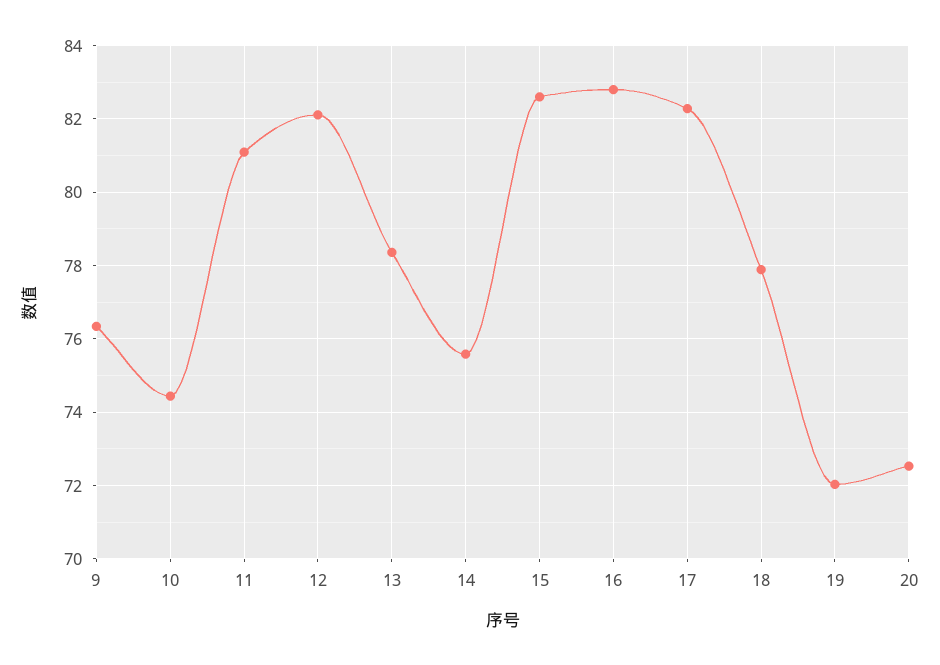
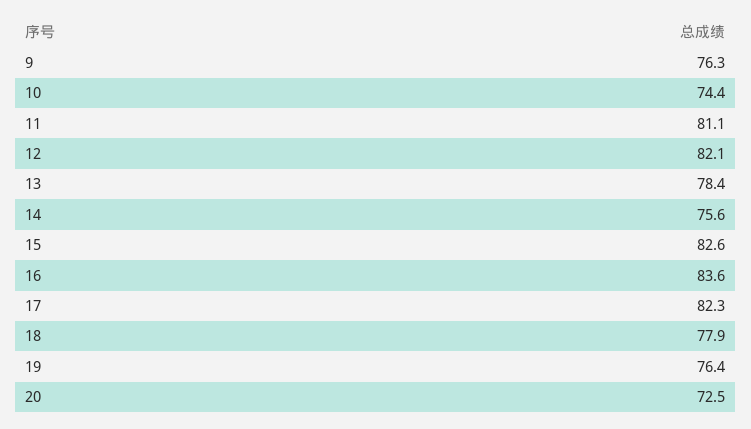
  {
    "9": 76.3,
    "10": 74.4,
    "11": 81.1,
    "12": 82.1,
    "13": 78.4,
    "14": 75.6,
    "15": 82.6,
-   "16": 82.8,
+   "16": 83.6,
    "17": 82.3,
    "18": 77.9,
-   "19": 72,
+   "19": 76.4,
    "20": 72.5
  }

